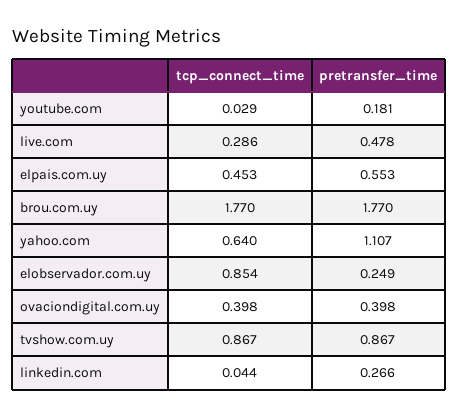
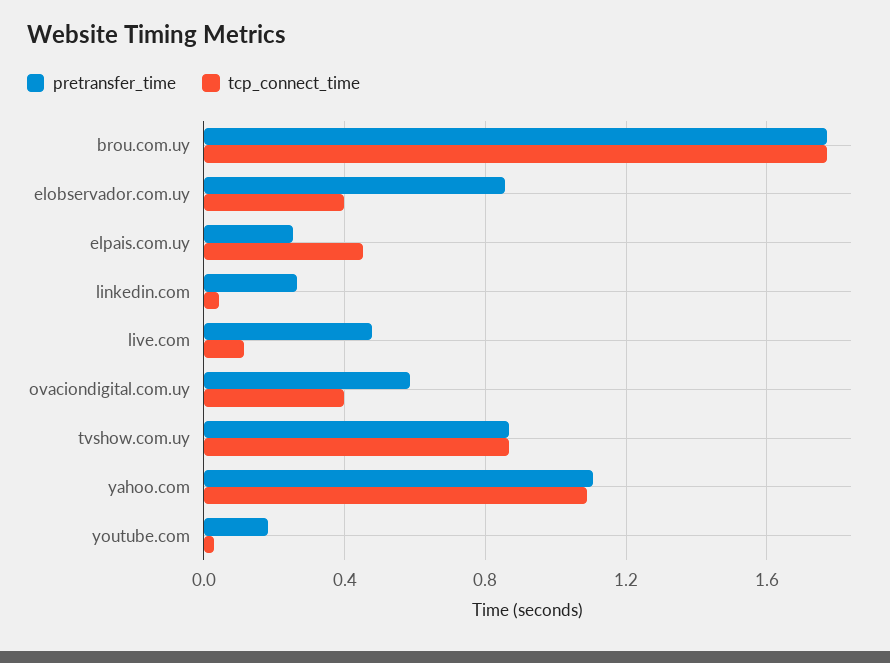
  {
    "tcp_connect_time": {
      "youtube.com": 0.029,
-     "live.com": 0.286,
+     "live.com": 0.1,
      "elpais.com.uy": 0.453,
      "brou.com.uy": 1.77,
-     "yahoo.com": 0.64,
+     "yahoo.com": 1.1,
-     "elobservador.com.uy": 0.854,
+     "elobservador.com.uy": 0.4,
      "ovaciondigital.com.uy": 0.398,
      "tvshow.com.uy": 0.867,
      "linkedin.com": 0.044
    },
    "pretransfer_time": {
      "youtube.com": 0.181,
      "live.com": 0.478,
-     "elpais.com.uy": 0.553,
+     "elpais.com.uy": 0.25,
      "brou.com.uy": 1.77,
      "yahoo.com": 1.107,
-     "elobservador.com.uy": 0.249,
+     "elobservador.com.uy": 0.85,
-     "ovaciondigital.com.uy": 0.398,
+     "ovaciondigital.com.uy": 0.6,
      "tvshow.com.uy": 0.867,
      "linkedin.com": 0.266
    }
  }

